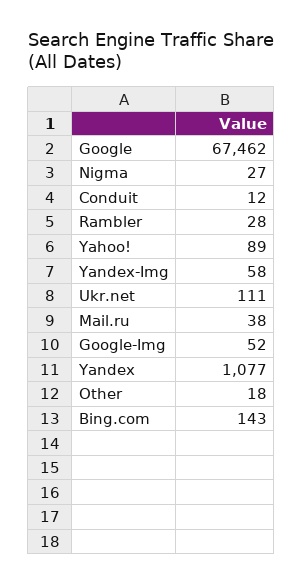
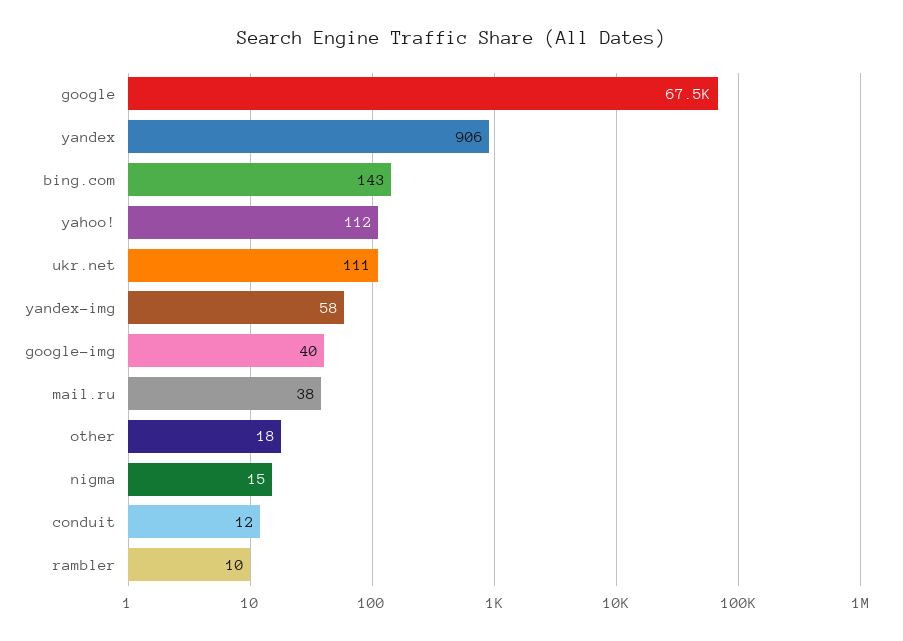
  {
    "Google": 67462,
-   "Nigma": 27,
+   "Nigma": 15,
    "Conduit": 12,
-   "Rambler": 28,
+   "Rambler": 10,
-   "Yahoo!": 89,
+   "Yahoo!": 112,
    "Yandex-Img": 58,
    "Ukr.net": 111,
    "Mail.ru": 38,
-   "Google-Img": 52,
+   "Google-Img": 40,
-   "Yandex": 1077,
+   "Yandex": 906,
    "Other": 18,
    "Bing.com": 143
  }

